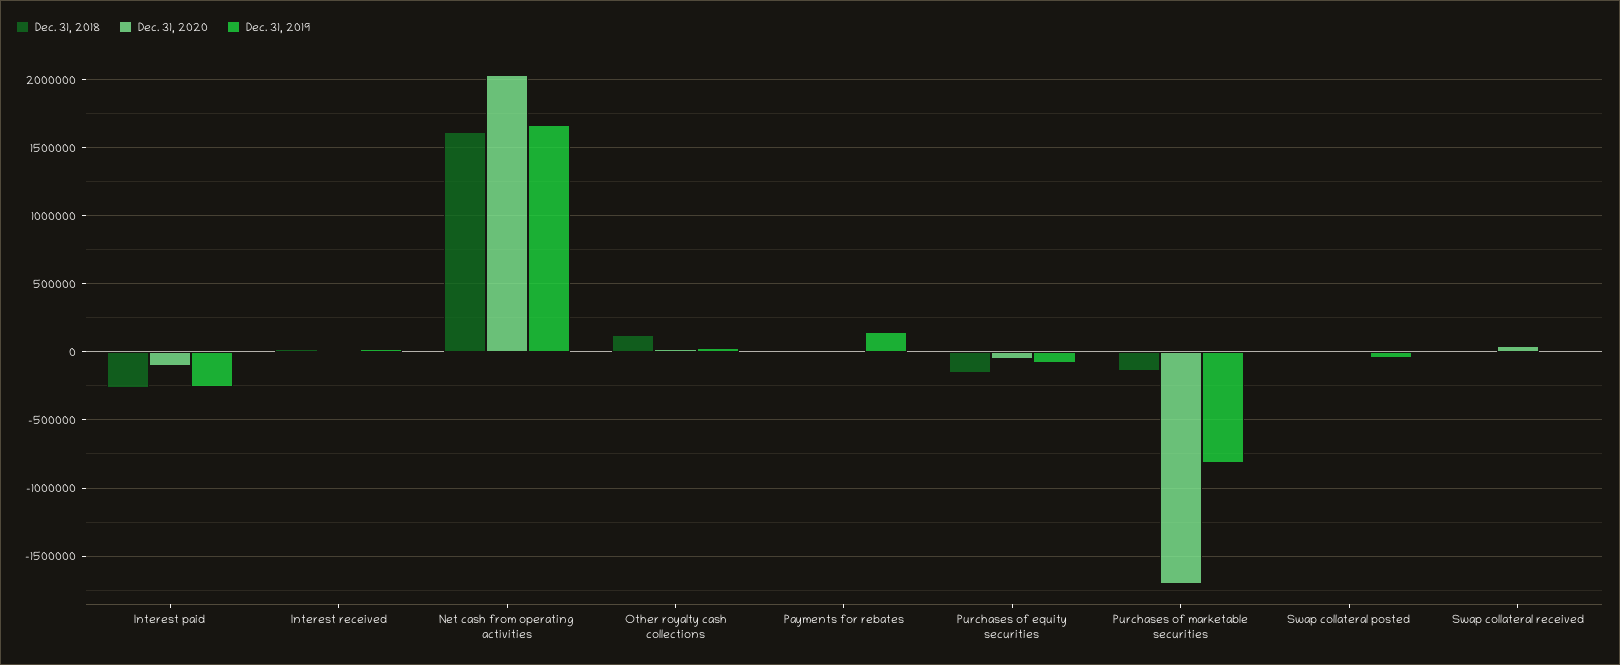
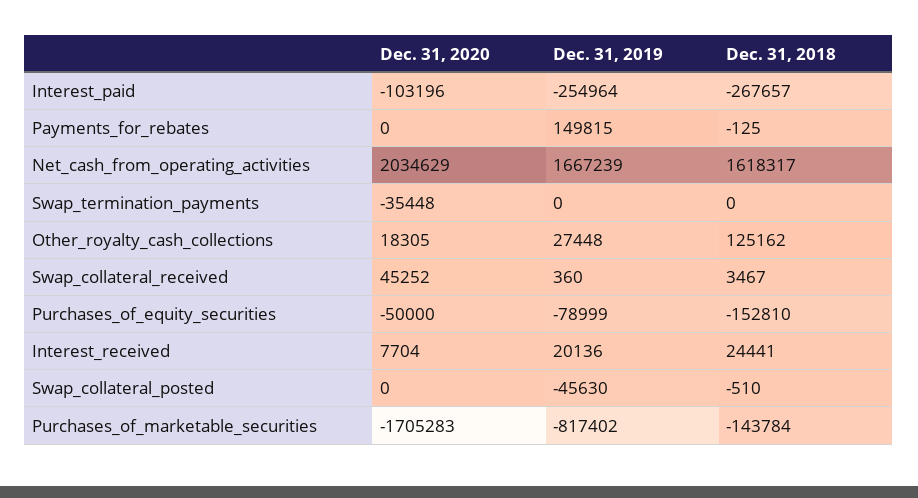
  {
    "Dec. 31, 2018": {
      "Interest paid": -267657,
      "Interest received": 24441,
      "Net cash from operating activities": 1618317,
      "Other royalty cash collections": 125162,
      "Payments for rebates": -125,
      "Purchases of equity securities": -152810,
      "Purchases of marketable securities": -143784,
      "Swap collateral posted": -510,
-     "Swap collateral received": 3467
+     "Swap collateral received": 3467,
+     "Swap_termination_payments": 0
    },
    "Dec. 31, 2020": {
      "Interest paid": -103196,
      "Interest received": 7704,
      "Net cash from operating activities": 2034629,
      "Other royalty cash collections": 18305,
      "Payments for rebates": 0,
      "Purchases of equity securities": -50000,
      "Purchases of marketable securities": -1705283,
      "Swap collateral posted": 0,
-     "Swap collateral received": 45252
+     "Swap collateral received": 45252,
+     "Swap_termination_payments": -35448
    },
    "Dec. 31, 2019": {
      "Interest paid": -254964,
      "Interest received": 20136,
      "Net cash from operating activities": 1667239,
      "Other royalty cash collections": 27448,
      "Payments for rebates": 149815,
      "Purchases of equity securities": -78999,
      "Purchases of marketable securities": -817402,
      "Swap collateral posted": -45630,
-     "Swap collateral received": 360
+     "Swap collateral received": 360,
+     "Swap_termination_payments": 0
    }
  }

